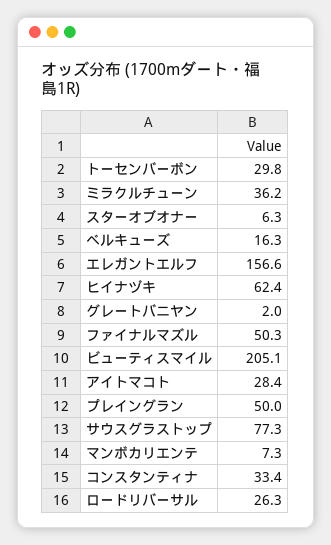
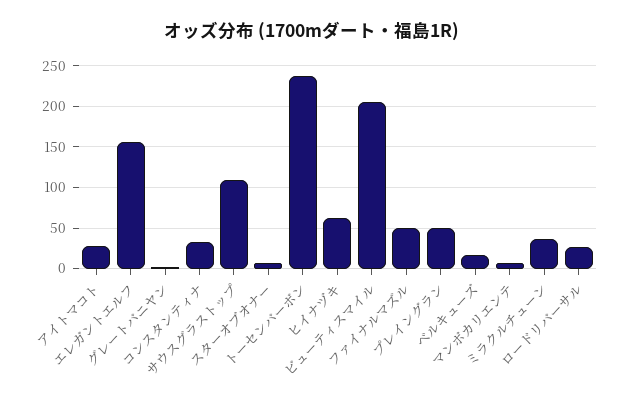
  {
-   "トーセンバーボン": 29.8,
+   "トーセンバーボン": 240,
    "ミラクルチューン": 36.2,
    "スターオブオナー": 6.3,
    "ベルキューズ": 16.3,
    "エレガントエルフ": 156.6,
    "ヒイナヅキ": 62.4,
    "グレートバニヤン": 2,
    "ファイナルマズル": 50.3,
    "ビューティスマイル": 205.1,
    "アイトマコト": 28.4,
    "プレイングラン": 50,
-   "サウスグラストップ": 77.3,
+   "サウスグラストップ": 110,
    "マンボカリエンテ": 7.3,
    "コンスタンティナ": 33.4,
    "ロードリバーサル": 26.3
  }

